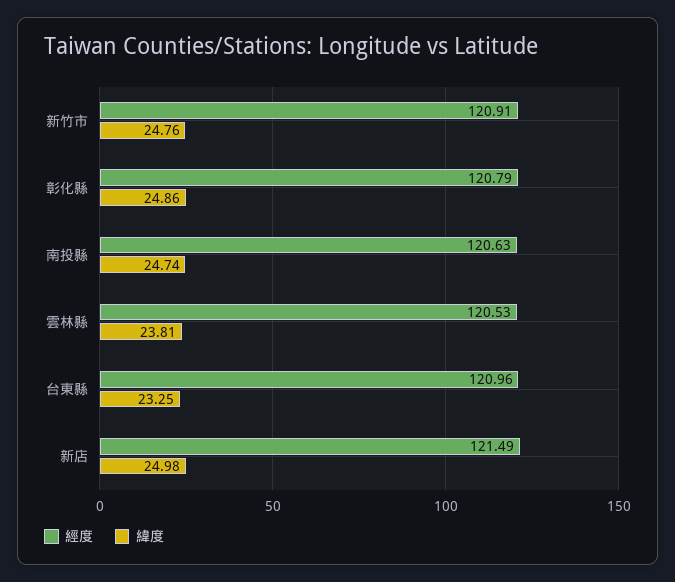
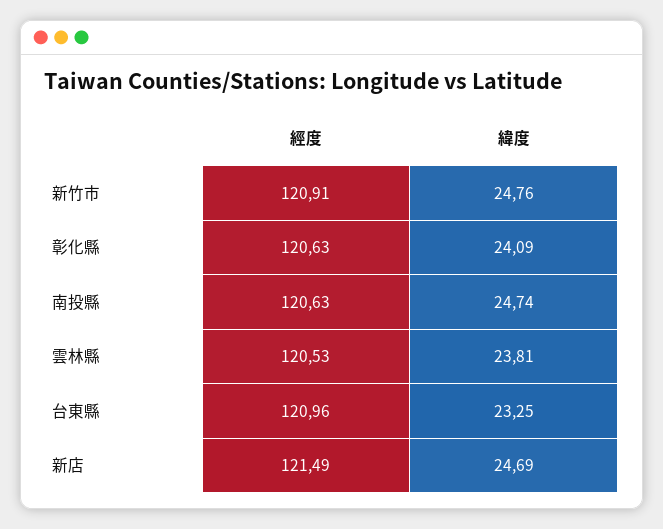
  {
    "經度": {
      "新竹市": 120.91,
-     "彰化縣": 120.79,
+     "彰化縣": 120.63,
      "南投縣": 120.63,
      "雲林縣": 120.53,
      "台東縣": 120.96,
      "新店": 121.49
    },
    "緯度": {
      "新竹市": 24.76,
-     "彰化縣": 24.86,
+     "彰化縣": 24.09,
      "南投縣": 24.74,
      "雲林縣": 23.81,
      "台東縣": 23.25,
-     "新店": 24.98
+     "新店": 24.69
    }
  }

